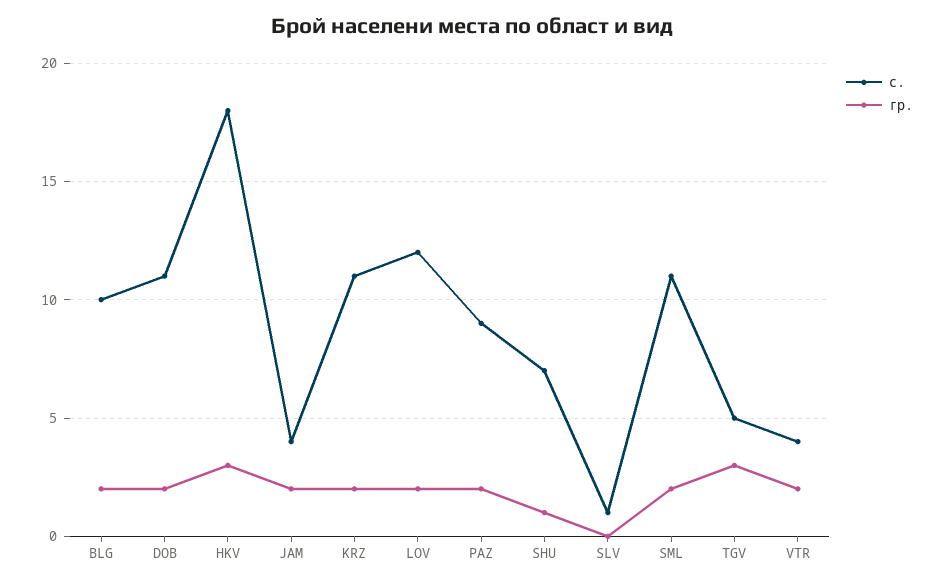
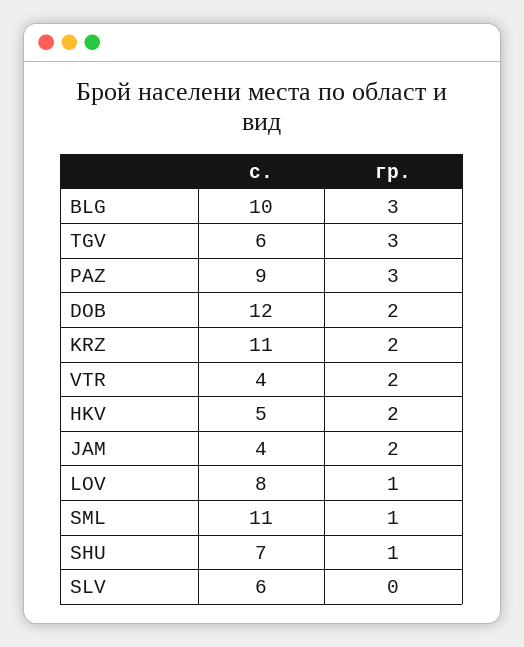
  {
    "с.": {
      "BLG": 10,
-     "DOB": 11,
+     "DOB": 12,
-     "HKV": 18,
+     "HKV": 5,
      "JAM": 4,
      "KRZ": 11,
-     "LOV": 12,
+     "LOV": 8,
      "PAZ": 9,
      "SHU": 7,
-     "SLV": 1,
+     "SLV": 6,
      "SML": 11,
-     "TGV": 5,
+     "TGV": 6,
      "VTR": 4
    },
    "гр.": {
-     "BLG": 2,
+     "BLG": 3,
      "DOB": 2,
-     "HKV": 3,
+     "HKV": 2,
      "JAM": 2,
      "KRZ": 2,
-     "LOV": 2,
+     "LOV": 1,
-     "PAZ": 2,
+     "PAZ": 3,
      "SHU": 1,
      "SLV": 0,
-     "SML": 2,
+     "SML": 1,
      "TGV": 3,
      "VTR": 2
    }
  }

